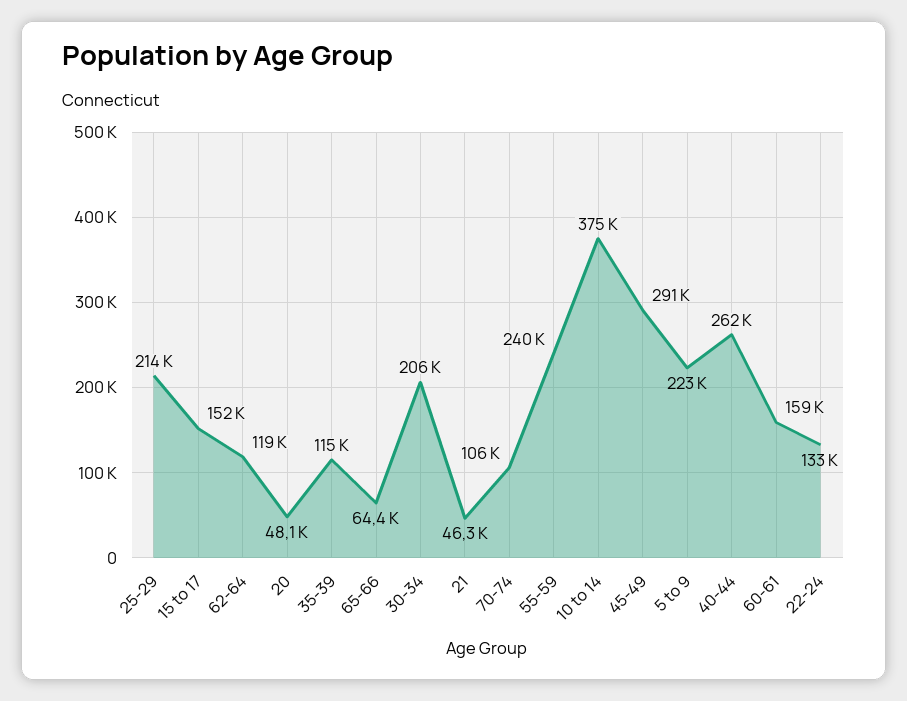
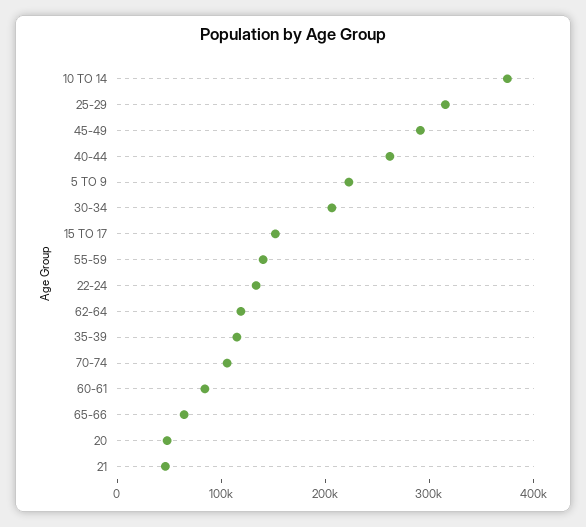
  {
-   "25-29": 214000,
+   "25-29": 320000,
    "15 to 17": 152000,
    "62-64": 119000,
    "20": 48100,
    "35-39": 115000,
    "65-66": 64400,
    "30-34": 206000,
    "21": 46300,
    "70-74": 106000,
-   "55-59": 240000,
+   "55-59": 140000,
    "10 to 14": 375000,
    "45-49": 291000,
    "5 to 9": 223000,
    "40-44": 262000,
-   "60-61": 159000,
+   "60-61": 80000,
    "22-24": 133000
  }

